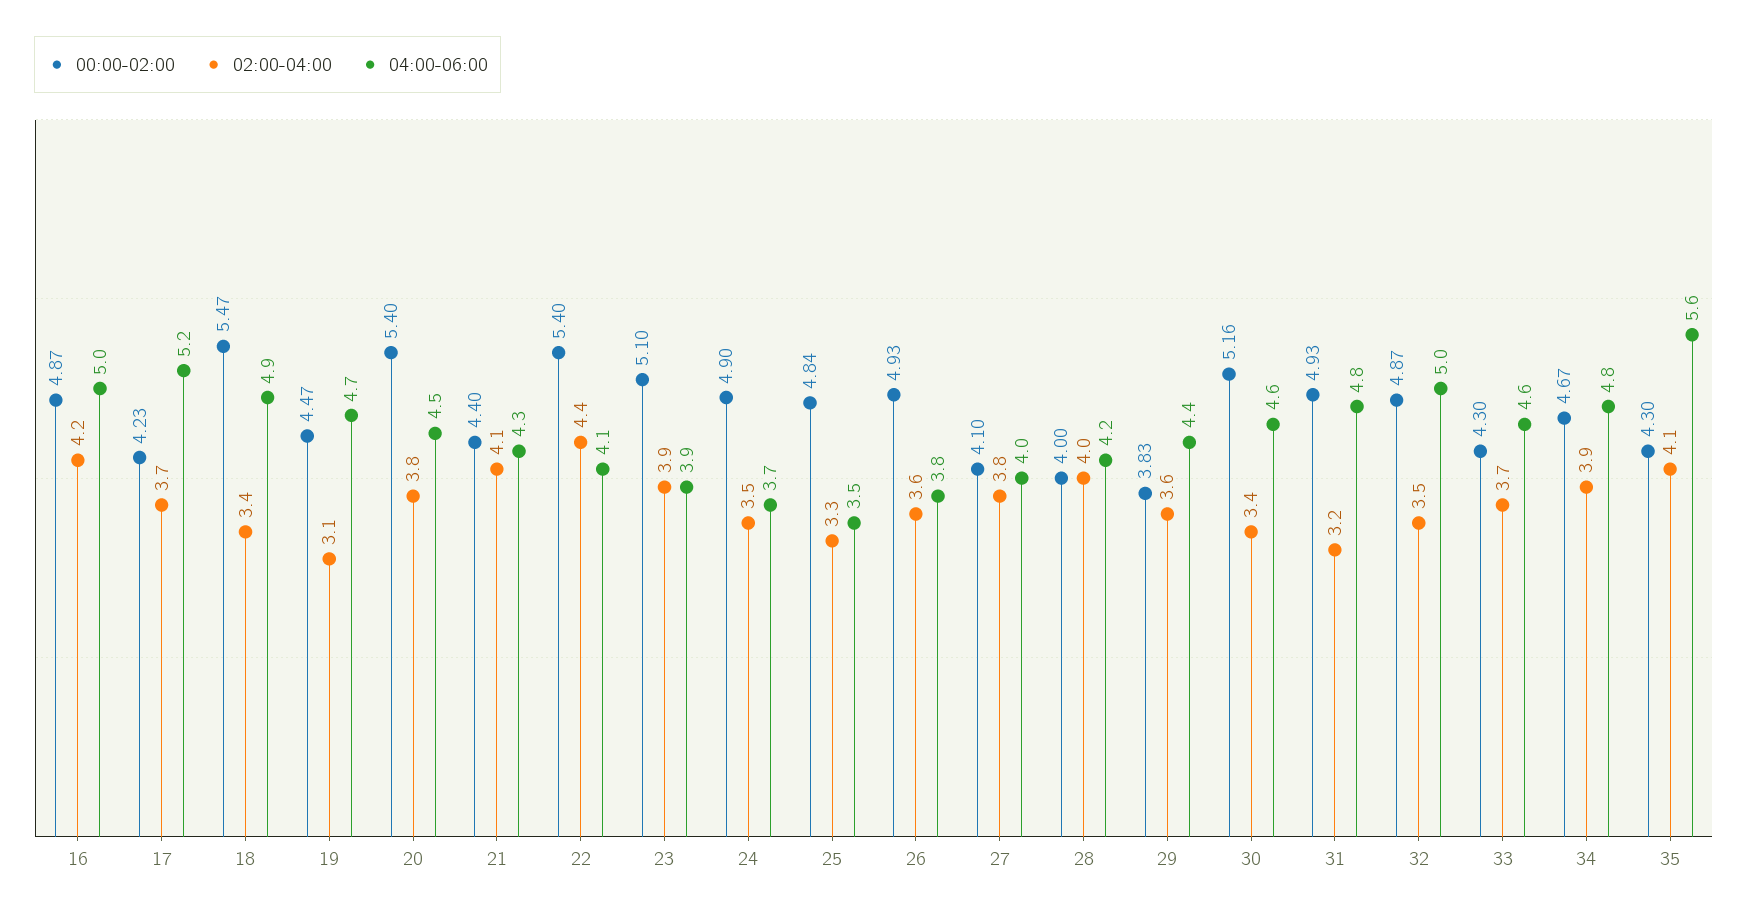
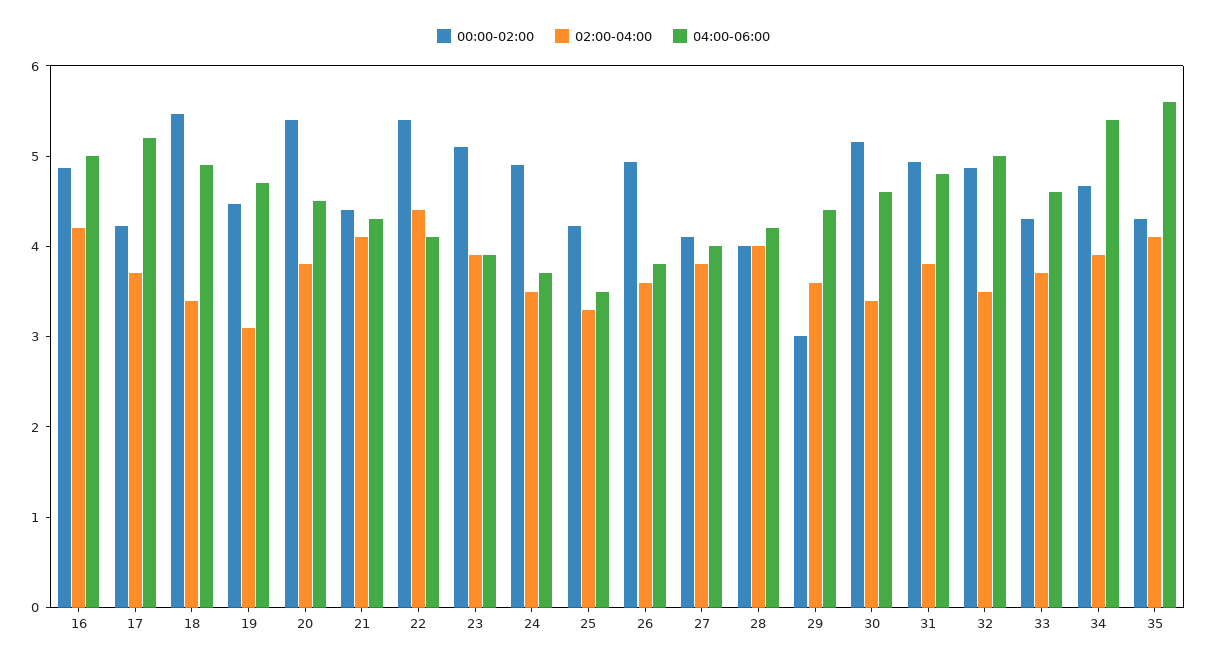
  {
    "00:00-02:00": {
      "16": 4.87,
      "17": 4.23,
      "18": 5.47,
      "19": 4.47,
      "20": 5.4,
      "21": 4.4,
      "22": 5.4,
      "23": 5.1,
      "24": 4.9,
-     "25": 4.84,
+     "25": 4.2,
      "26": 4.93,
      "27": 4.1,
      "28": 4,
-     "29": 3.83,
+     "29": 3,
      "30": 5.16,
      "31": 4.93,
      "32": 4.87,
      "33": 4.3,
      "34": 4.67,
      "35": 4.3
    },
    "02:00-04:00": {
      "16": 4.2,
      "17": 3.7,
      "18": 3.4,
      "19": 3.1,
      "20": 3.8,
      "21": 4.1,
      "22": 4.4,
      "23": 3.9,
      "24": 3.5,
      "25": 3.3,
      "26": 3.6,
      "27": 3.8,
      "28": 4,
      "29": 3.6,
      "30": 3.4,
-     "31": 3.2,
+     "31": 3.8,
      "32": 3.5,
      "33": 3.7,
      "34": 3.9,
      "35": 4.1
    },
    "04:00-06:00": {
      "16": 5,
      "17": 5.2,
      "18": 4.9,
      "19": 4.7,
      "20": 4.5,
      "21": 4.3,
      "22": 4.1,
      "23": 3.9,
      "24": 3.7,
      "25": 3.5,
      "26": 3.8,
      "27": 4,
      "28": 4.2,
      "29": 4.4,
      "30": 4.6,
      "31": 4.8,
      "32": 5,
      "33": 4.6,
-     "34": 4.8,
+     "34": 5.4,
      "35": 5.6
    }
  }

